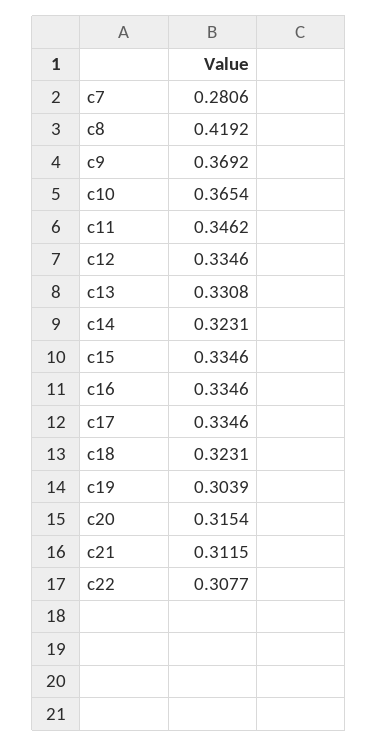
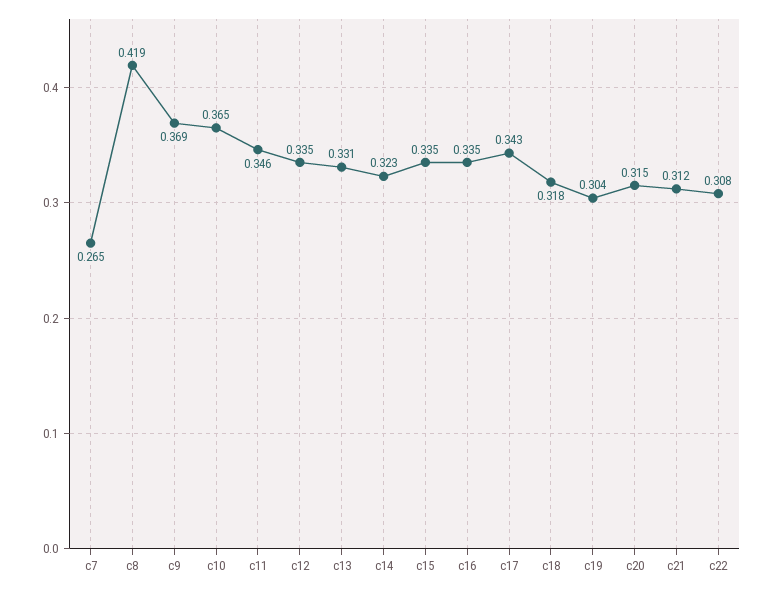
  {
-   "c7": 0.2806,
+   "c7": 0.265,
    "c8": 0.4192,
    "c9": 0.3692,
    "c10": 0.3654,
    "c11": 0.3462,
    "c12": 0.3346,
    "c13": 0.3308,
    "c14": 0.3231,
    "c15": 0.3346,
    "c16": 0.3346,
-   "c17": 0.3346,
+   "c17": 0.343,
-   "c18": 0.3231,
+   "c18": 0.318,
    "c19": 0.3039,
    "c20": 0.3154,
    "c21": 0.3115,
    "c22": 0.3077
  }

